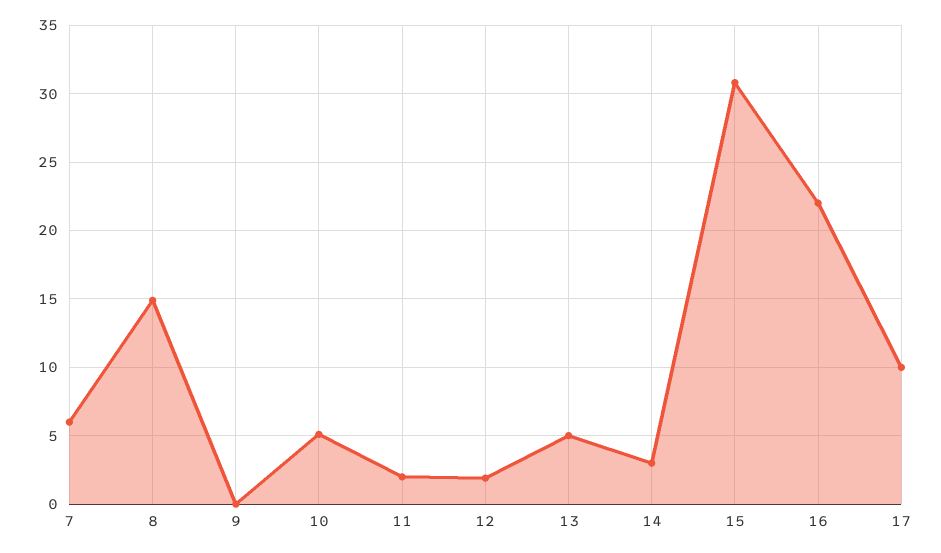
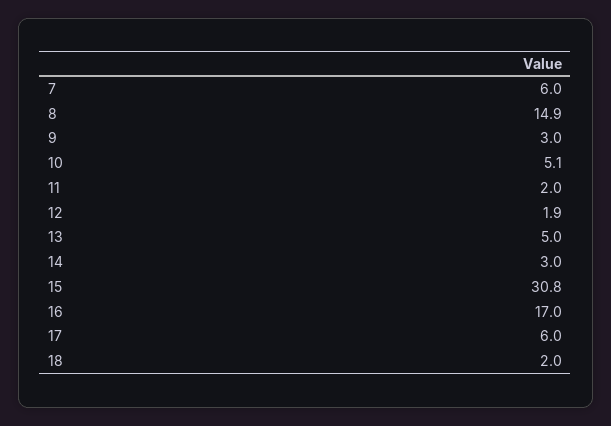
  {
    "7": 6,
    "8": 14.9,
-   "9": 0,
+   "9": 3,
    "10": 5.1,
    "11": 2,
    "12": 1.9,
    "13": 5,
    "14": 3,
    "15": 30.8,
-   "16": 22,
+   "16": 17,
-   "17": 10
+   "17": 6,
+   "18": 2
  }

